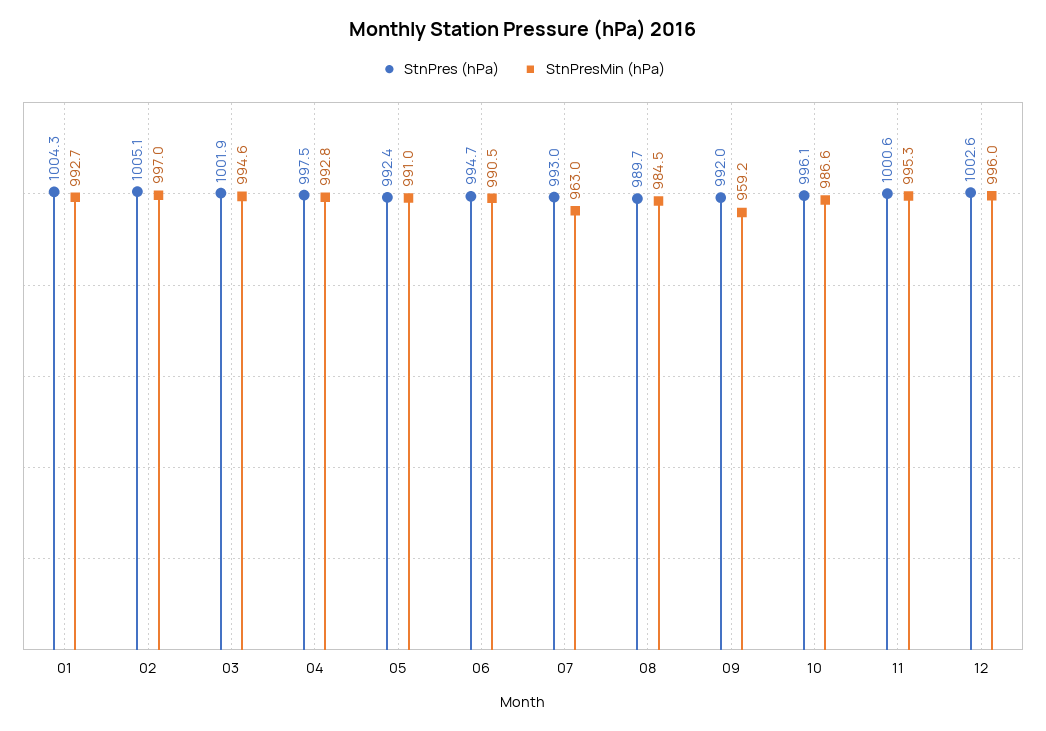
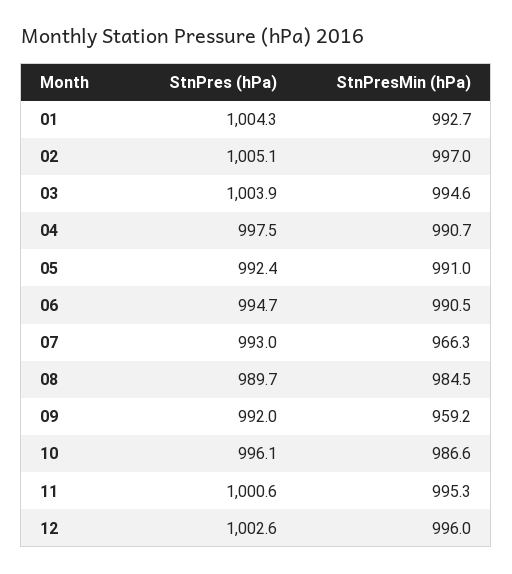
  {
    "StnPres (hPa)": {
      "01": 1004.3,
      "02": 1005.1,
-     "03": 1001.9,
+     "03": 1003.9,
      "04": 997.5,
      "05": 992.4,
      "06": 994.7,
      "07": 993,
      "08": 989.7,
      "09": 992,
      "10": 996.1,
      "11": 1000.6,
      "12": 1002.6
    },
    "StnPresMin (hPa)": {
      "01": 992.7,
      "02": 997,
      "03": 994.6,
-     "04": 992.8,
+     "04": 990.7,
      "05": 991,
      "06": 990.5,
-     "07": 963,
+     "07": 966.3,
      "08": 984.5,
      "09": 959.2,
      "10": 986.6,
      "11": 995.3,
      "12": 996
    }
  }

